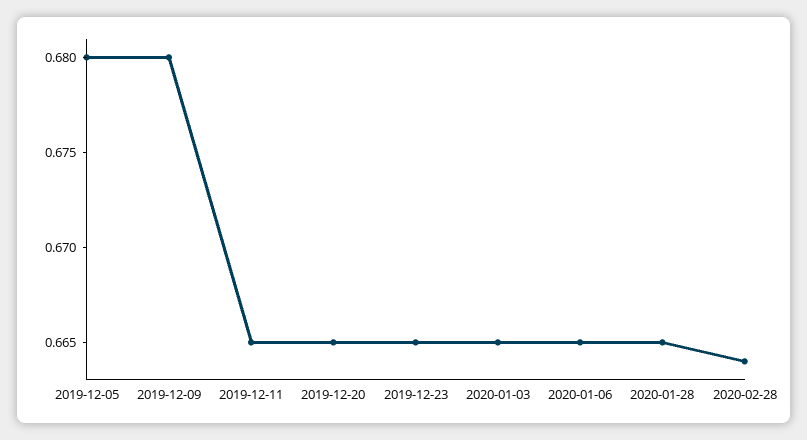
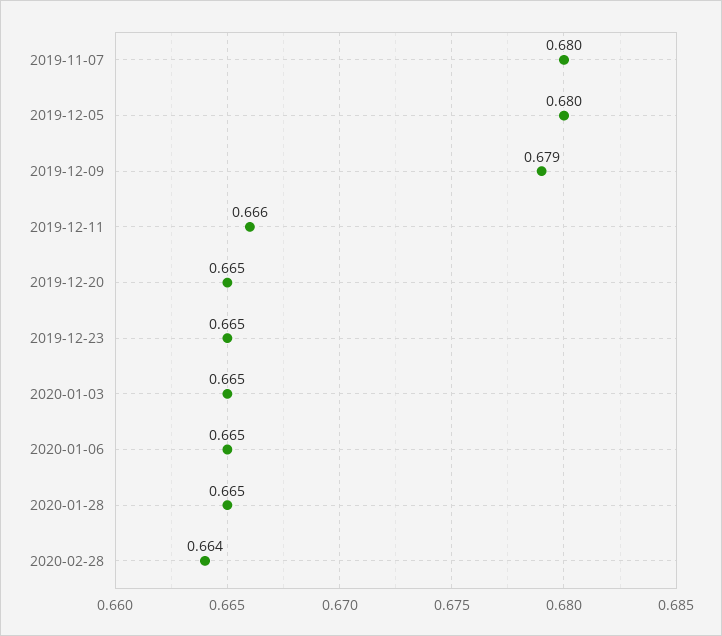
  {
    "2019-12-05": 0.68,
-   "2019-12-09": 0.68,
+   "2019-12-09": 0.679,
-   "2019-12-11": 0.665,
+   "2019-12-11": 0.666,
    "2019-12-20": 0.665,
    "2019-12-23": 0.665,
    "2020-01-03": 0.665,
    "2020-01-06": 0.665,
    "2020-01-28": 0.665,
-   "2020-02-28": 0.664
+   "2020-02-28": 0.664,
+   "2019-11-07": 0.68
  }

